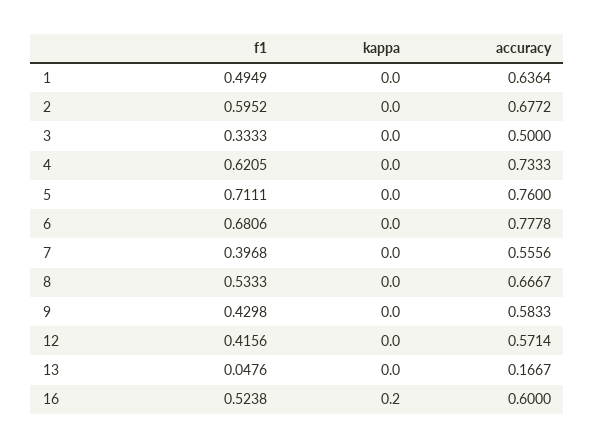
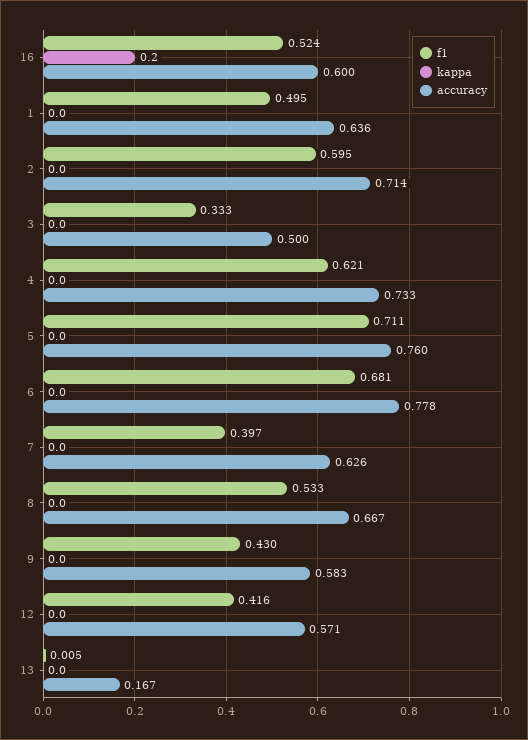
  {
    "f1": {
      "1": 0.4949,
      "2": 0.5952,
      "3": 0.3333,
      "4": 0.6205,
      "5": 0.7111,
      "6": 0.6806,
      "7": 0.3968,
      "8": 0.5333,
      "9": 0.4298,
      "12": 0.4156,
-     "13": 0.0476,
+     "13": 0.005,
      "16": 0.5238
    },
    "kappa": {
      "1": 0,
      "2": 0,
      "3": 0,
      "4": 0,
      "5": 0,
      "6": 0,
      "7": 0,
      "8": 0,
      "9": 0,
      "12": 0,
      "13": 0,
      "16": 0.2
    },
    "accuracy": {
      "1": 0.6364,
-     "2": 0.6772,
+     "2": 0.714,
      "3": 0.5,
      "4": 0.7333,
      "5": 0.76,
      "6": 0.7778,
-     "7": 0.5556,
+     "7": 0.626,
      "8": 0.6667,
      "9": 0.5833,
      "12": 0.5714,
      "13": 0.1667,
      "16": 0.6
    }
  }

